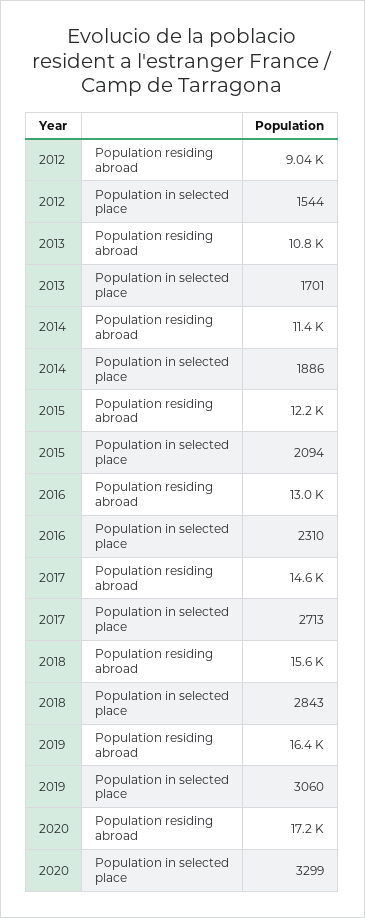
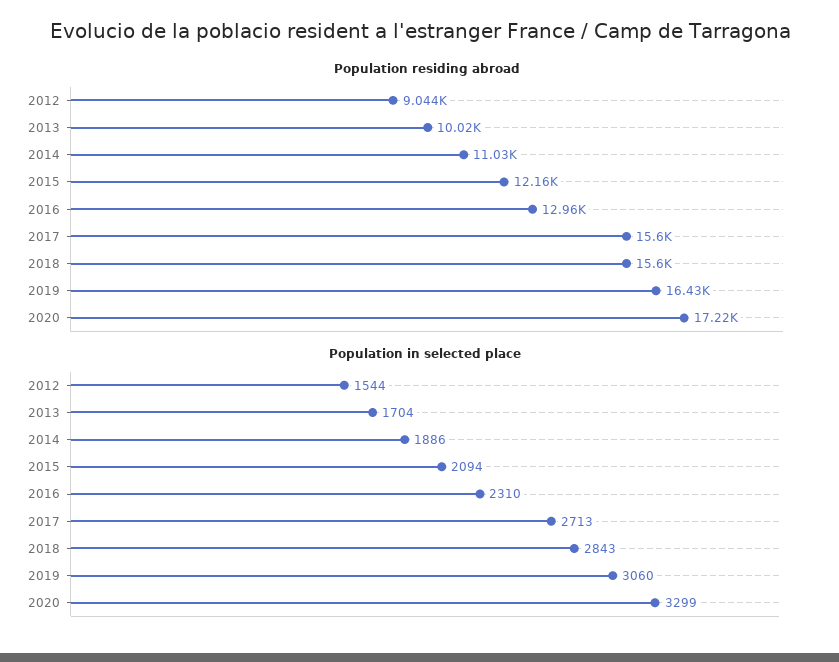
  {
    "Population residing abroad": {
      "2012": 9044,
-     "2013": 10800,
+     "2013": 10020,
-     "2014": 11400,
+     "2014": 11030,
      "2015": 12160,
      "2016": 12960,
-     "2017": 14600,
+     "2017": 15600,
      "2018": 15600,
      "2019": 16430,
      "2020": 17220
    },
    "Population in selected place": {
      "2012": 1544,
-     "2013": 1701,
+     "2013": 1704,
      "2014": 1886,
      "2015": 2094,
      "2016": 2310,
      "2017": 2713,
      "2018": 2843,
      "2019": 3060,
      "2020": 3299
    }
  }

